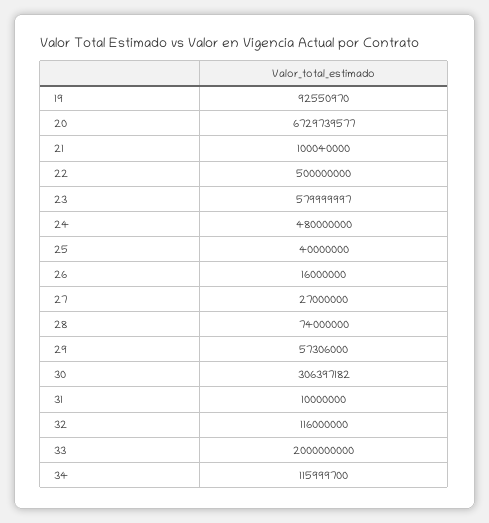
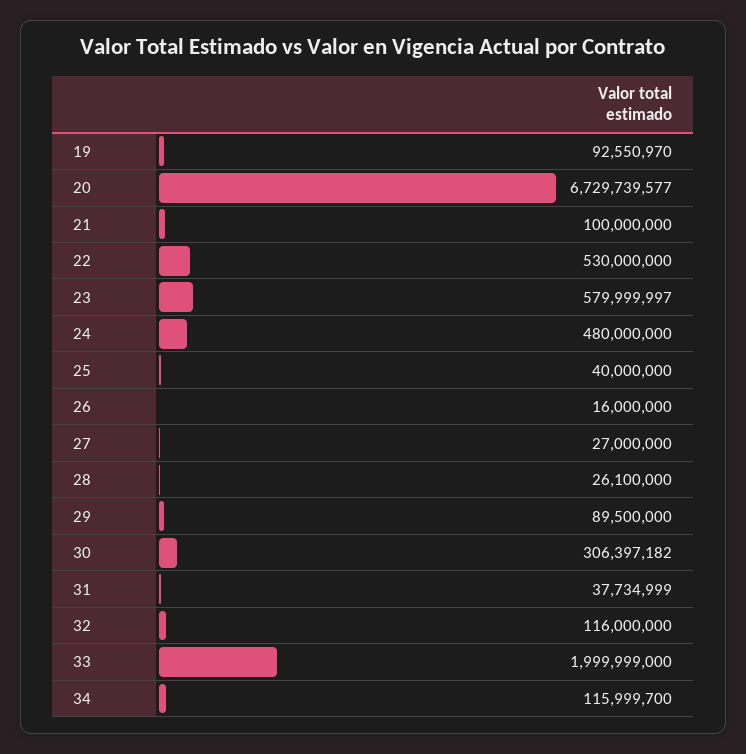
  {
    "19": 92550970,
    "20": 6729739577,
-   "21": 100040000,
+   "21": 100000000,
-   "22": 500000000,
+   "22": 530000000,
    "23": 579999997,
    "24": 480000000,
    "25": 40000000,
    "26": 16000000,
    "27": 27000000,
-   "28": 74000000,
+   "28": 26100000,
-   "29": 57306000,
+   "29": 89500000,
    "30": 306397182,
-   "31": 10000000,
+   "31": 37734999,
    "32": 116000000,
-   "33": 2000000000,
+   "33": 1999999000,
    "34": 115999700
  }

